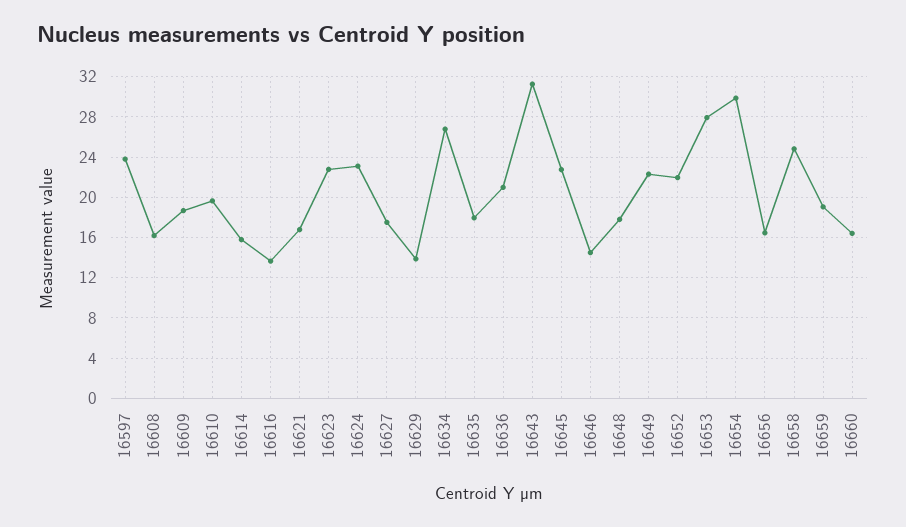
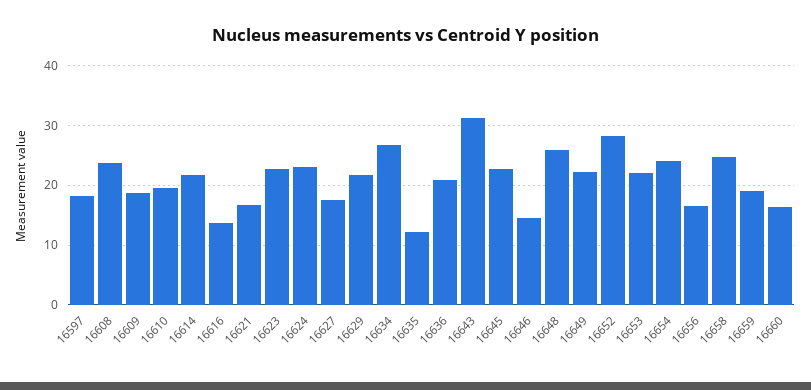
  {
-   "16597": 24,
+   "16597": 18,
-   "16608": 16,
+   "16608": 24,
    "16609": 19,
    "16610": 20,
-   "16614": 16,
+   "16614": 22,
    "16616": 14,
    "16621": 17,
    "16623": 23,
    "16624": 23,
    "16627": 18,
-   "16629": 14,
+   "16629": 22,
    "16634": 27,
-   "16635": 18,
+   "16635": 12,
    "16636": 21,
    "16643": 31,
    "16645": 23,
    "16646": 14,
-   "16648": 18,
+   "16648": 26,
    "16649": 22,
-   "16652": 22,
+   "16652": 28,
-   "16653": 28,
+   "16653": 22,
-   "16654": 30,
+   "16654": 24,
    "16656": 16,
    "16658": 25,
    "16659": 19,
    "16660": 16
  }

